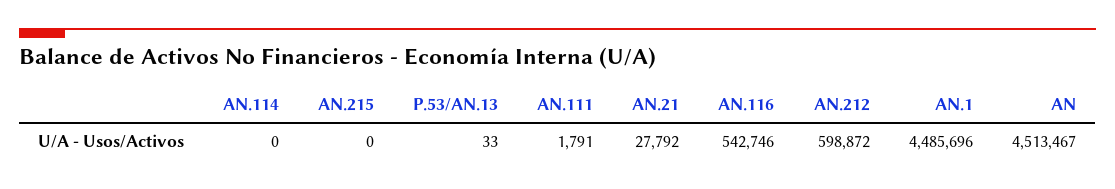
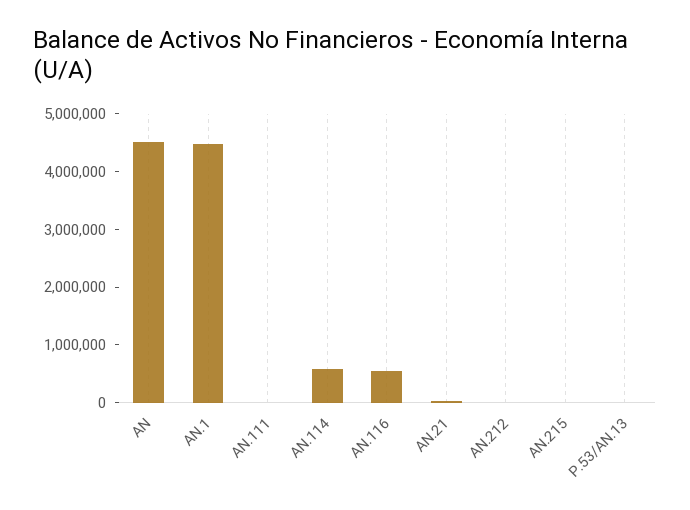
  {
-   "AN.114": 0,
+   "AN.114": 600000,
    "AN.215": 0,
    "P.53/AN.13": 33,
    "AN.111": 1791,
    "AN.21": 27792,
    "AN.116": 542746,
-   "AN.212": 598872,
+   "AN.212": 0,
    "AN.1": 4485696,
    "AN": 4513467
  }

